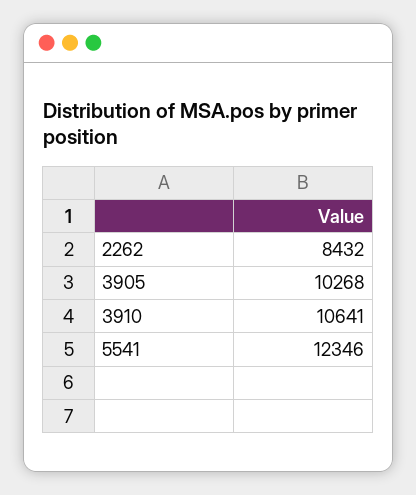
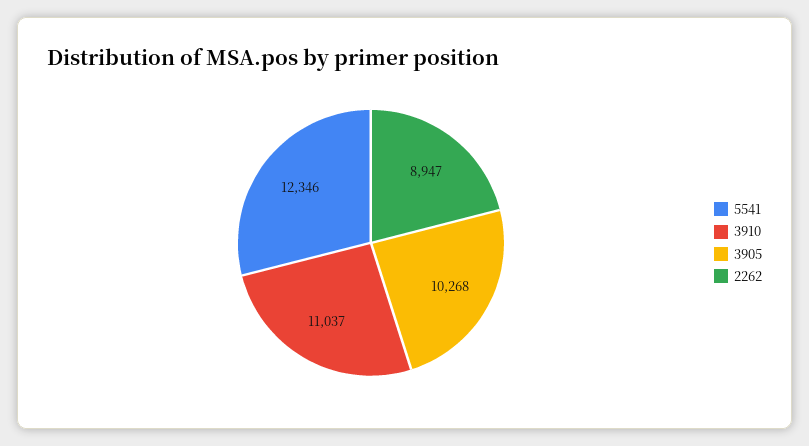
  {
-   "2262": 8432,
+   "2262": 8947,
    "3905": 10268,
-   "3910": 10641,
+   "3910": 11037,
    "5541": 12346
  }

